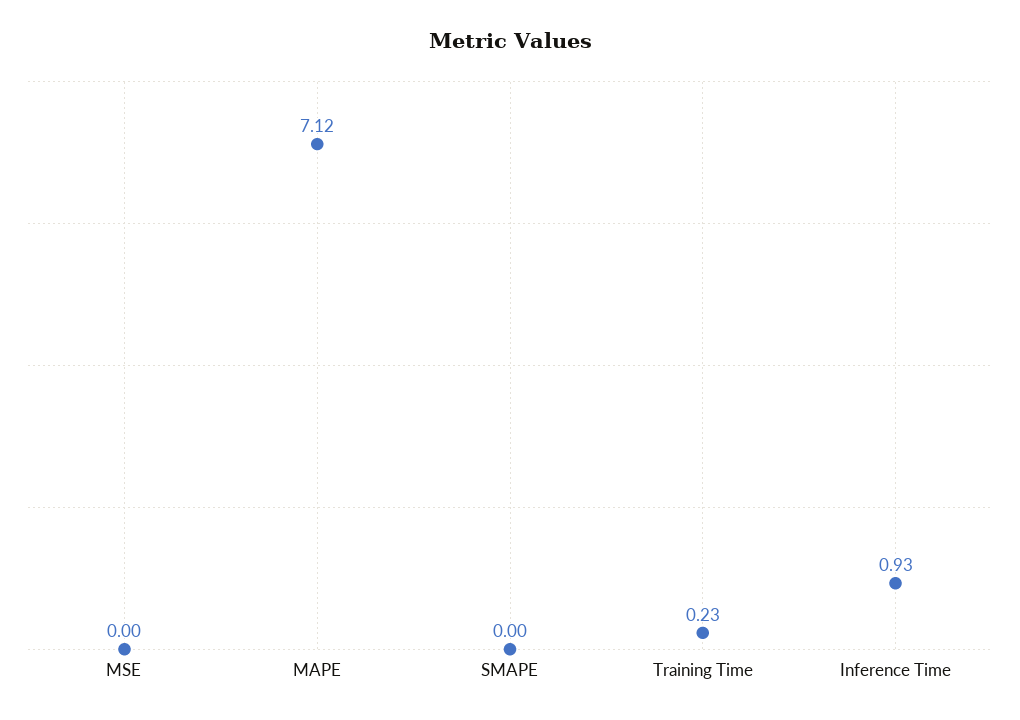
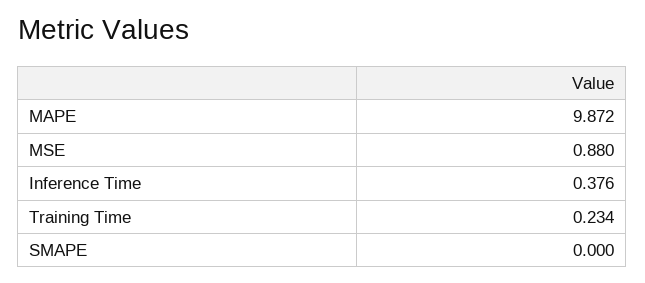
  {
-   "MSE": 0,
+   "MSE": 0.88,
-   "MAPE": 7.12,
+   "MAPE": 9.872,
    "SMAPE": 0,
    "Training Time": 0.234,
-   "Inference Time": 0.93
+   "Inference Time": 0.376
  }

